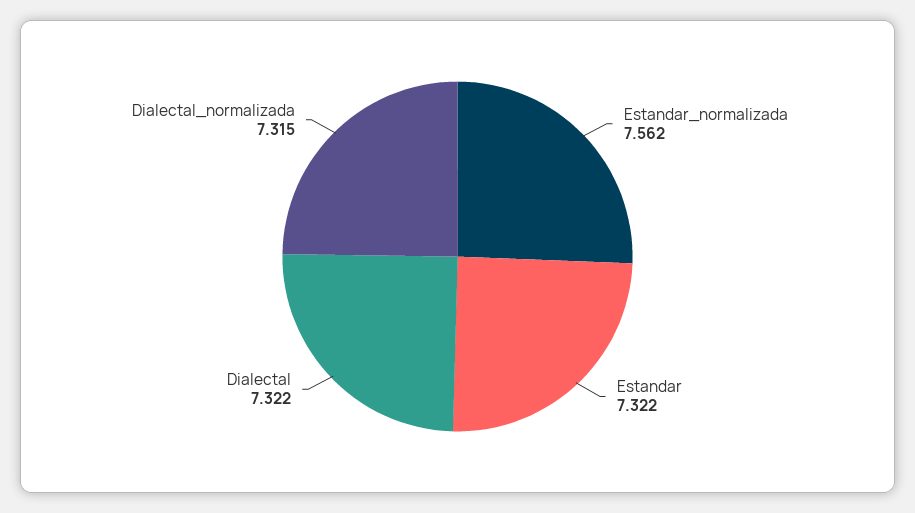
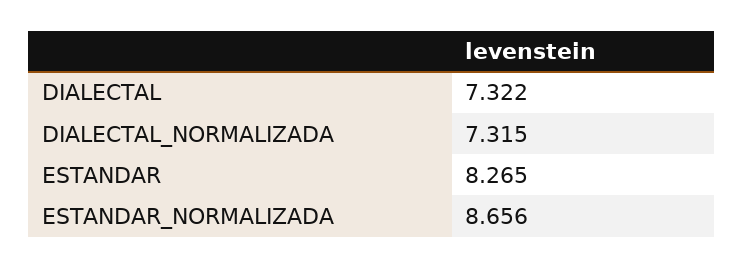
  {
-   "Estandar_normalizada": 7.562,
+   "Estandar_normalizada": 8.656,
-   "Estandar": 7.322,
+   "Estandar": 8.265,
    "Dialectal": 7.322,
    "Dialectal_normalizada": 7.315
  }

